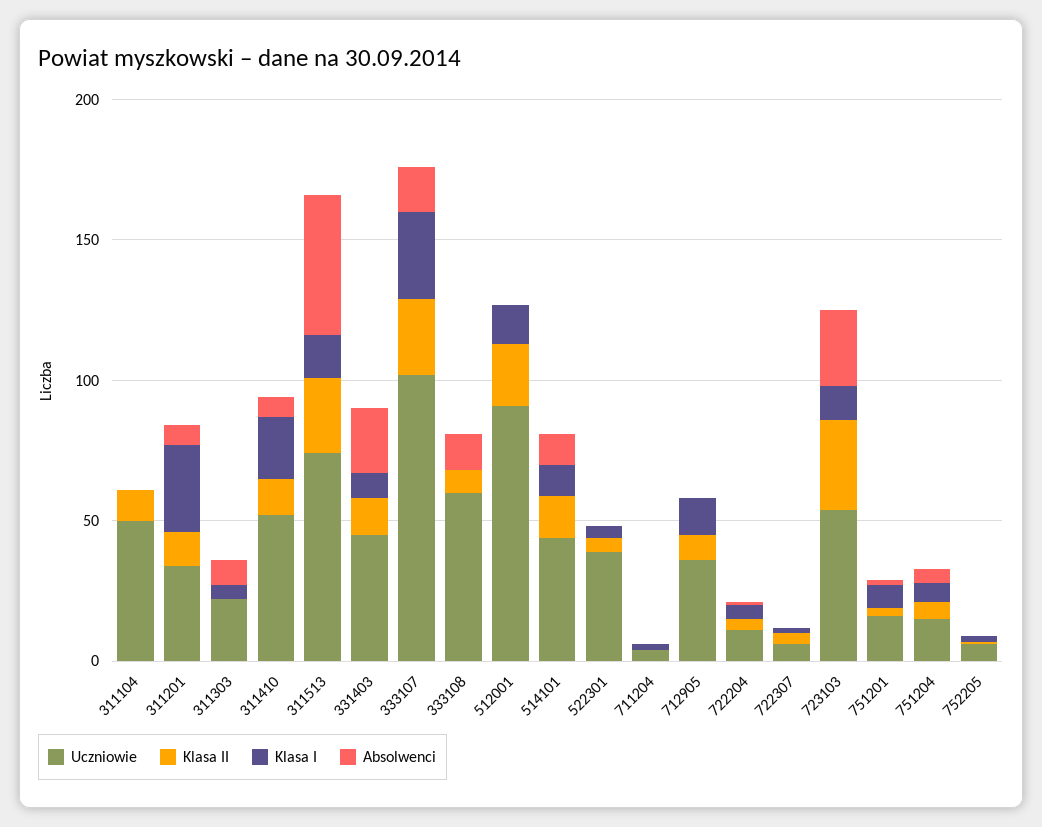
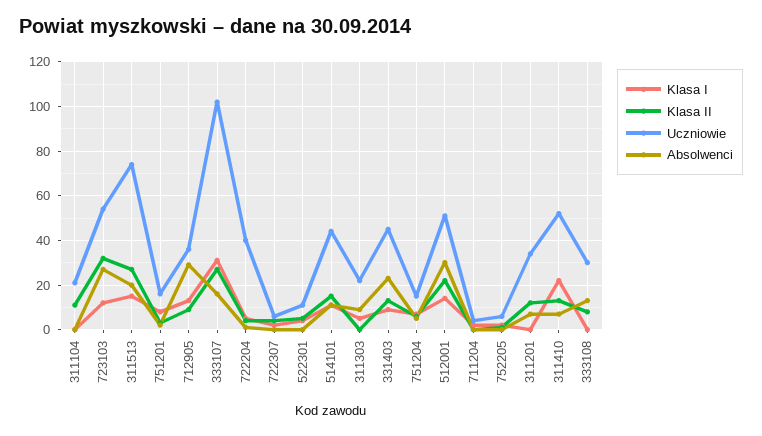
  {
    "Uczniowie": {
-     "311104": 50,
+     "311104": 20,
      "311201": 35,
      "311303": 20,
      "311410": 50,
      "311513": 75,
      "331403": 45,
      "333107": 100,
-     "333108": 60,
+     "333108": 30,
-     "512001": 90,
+     "512001": 50,
      "514101": 45,
-     "522301": 40,
+     "522301": 10,
      "711204": 5,
      "712905": 35,
-     "722204": 10,
+     "722204": 40,
      "722307": 5,
      "723103": 55,
      "751201": 15,
      "751204": 15,
      "752205": 5
    },
    "Klasa II": {
      "311104": 10,
      "311201": 10,
      "311303": 0,
      "311410": 15,
      "311513": 25,
      "331403": 15,
      "333107": 25,
      "333108": 10,
      "512001": 20,
      "514101": 15,
      "522301": 5,
      "711204": 0,
      "712905": 10,
      "722204": 5,
      "722307": 5,
      "723103": 30,
      "751201": 5,
      "751204": 5,
      "752205": 0
    },
    "Klasa I": {
      "311104": 0,
-     "311201": 30,
+     "311201": 0,
      "311303": 5,
      "311410": 20,
      "311513": 15,
      "331403": 10,
      "333107": 30,
      "333108": 0,
      "512001": 15,
      "514101": 10,
      "522301": 5,
      "711204": 0,
      "712905": 15,
      "722204": 5,
      "722307": 0,
      "723103": 10,
      "751201": 10,
      "751204": 5,
      "752205": 0
    },
    "Absolwenci": {
      "311104": 0,
      "311201": 5,
      "311303": 10,
      "311410": 5,
-     "311513": 50,
+     "311513": 20,
      "331403": 25,
      "333107": 15,
      "333108": 15,
-     "512001": 0,
+     "512001": 30,
      "514101": 10,
      "522301": 0,
      "711204": 0,
-     "712905": 0,
+     "712905": 30,
      "722204": 0,
      "722307": 0,
      "723103": 25,
      "751201": 0,
      "751204": 5,
      "752205": 0
    }
  }

